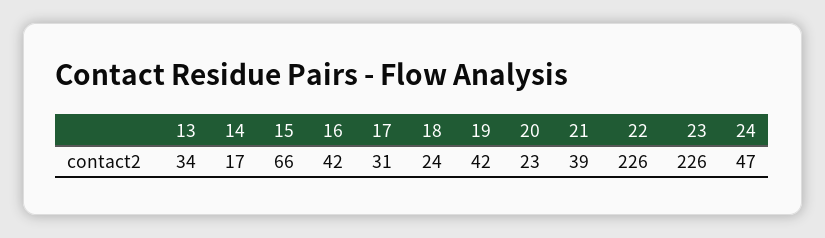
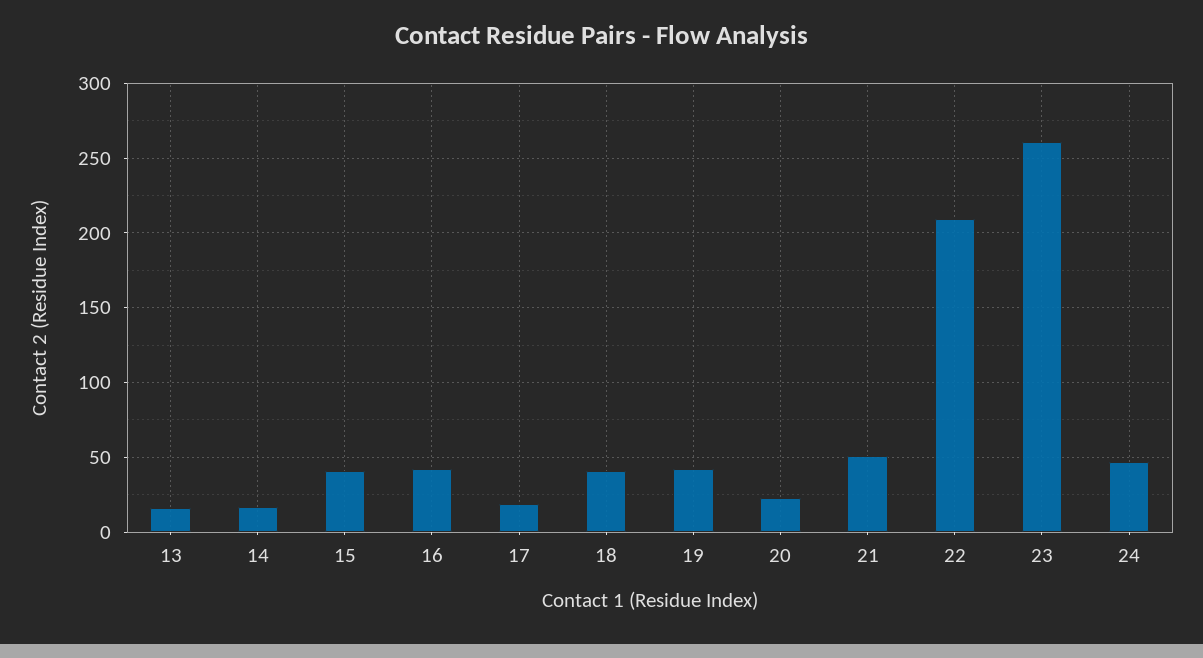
  {
-   "13": 34,
+   "13": 15,
    "14": 17,
-   "15": 66,
+   "15": 40,
    "16": 42,
-   "17": 31,
+   "17": 20,
-   "18": 24,
+   "18": 40,
    "19": 42,
    "20": 23,
-   "21": 39,
+   "21": 50,
-   "22": 226,
+   "22": 210,
-   "23": 226,
+   "23": 260,
    "24": 47
  }

